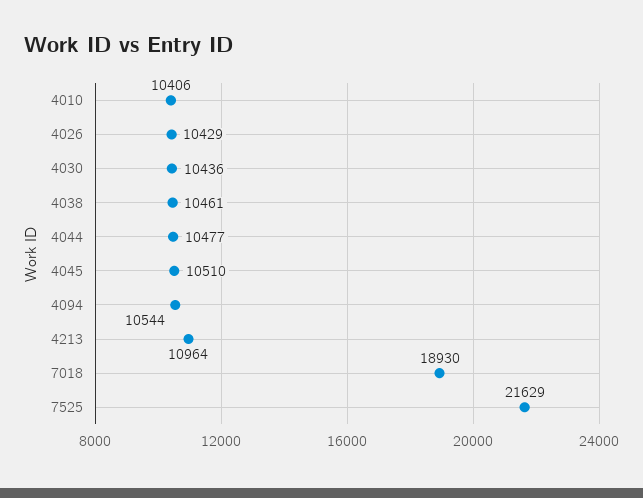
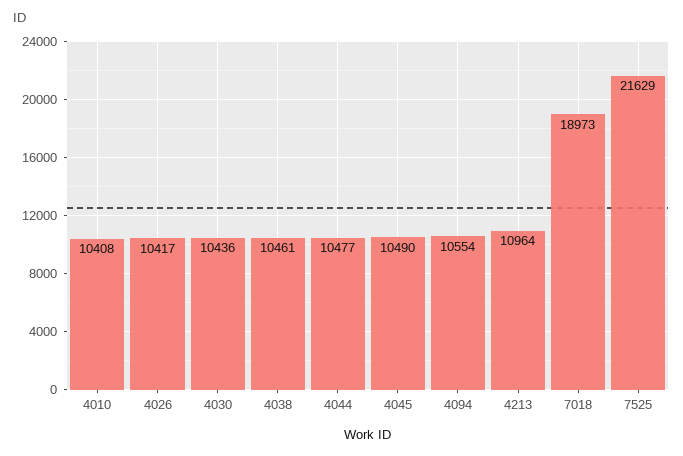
  {
-   "4010": 10406,
+   "4010": 10408,
-   "4026": 10429,
+   "4026": 10417,
    "4030": 10436,
    "4038": 10461,
    "4044": 10477,
-   "4045": 10510,
+   "4045": 10490,
-   "4094": 10544,
+   "4094": 10554,
    "4213": 10964,
-   "7018": 18930,
+   "7018": 18973,
    "7525": 21629
  }

